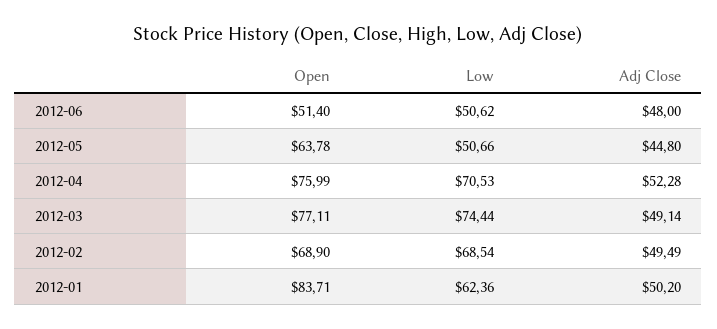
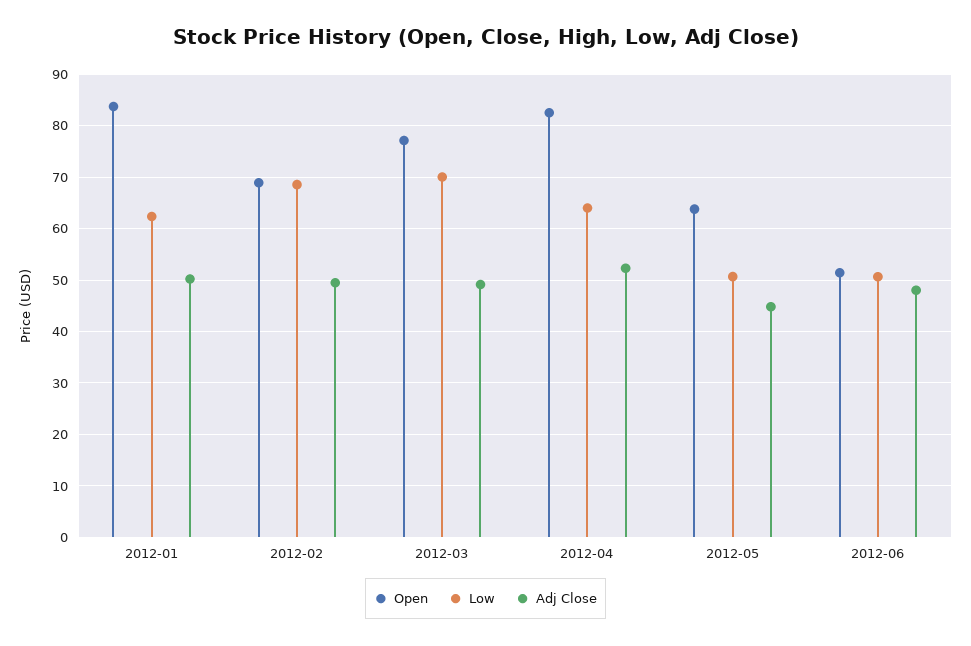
  {
    "Open": {
      "2012-06": 51.4,
      "2012-05": 63.78,
-     "2012-04": 75.99,
+     "2012-04": 82,
      "2012-03": 77.11,
      "2012-02": 68.9,
      "2012-01": 83.71
    },
    "Low": {
      "2012-06": 50.62,
      "2012-05": 50.66,
-     "2012-04": 70.53,
+     "2012-04": 64,
-     "2012-03": 74.44,
+     "2012-03": 70,
      "2012-02": 68.54,
      "2012-01": 62.36
    },
    "Adj Close": {
      "2012-06": 48,
      "2012-05": 44.8,
      "2012-04": 52.28,
      "2012-03": 49.14,
      "2012-02": 49.49,
      "2012-01": 50.2
    }
  }

